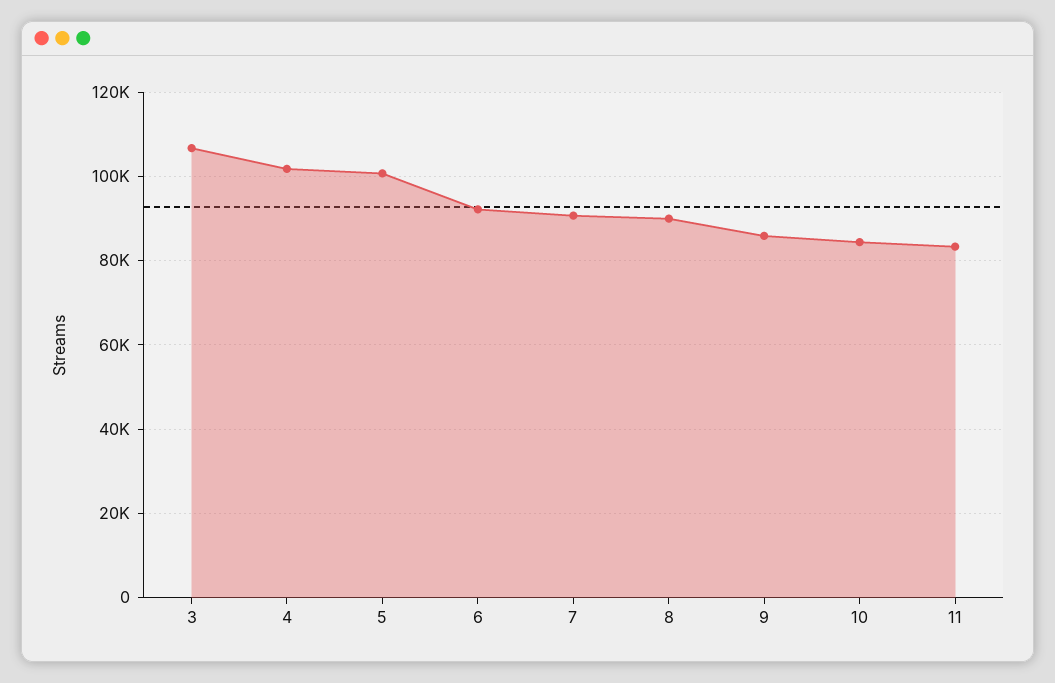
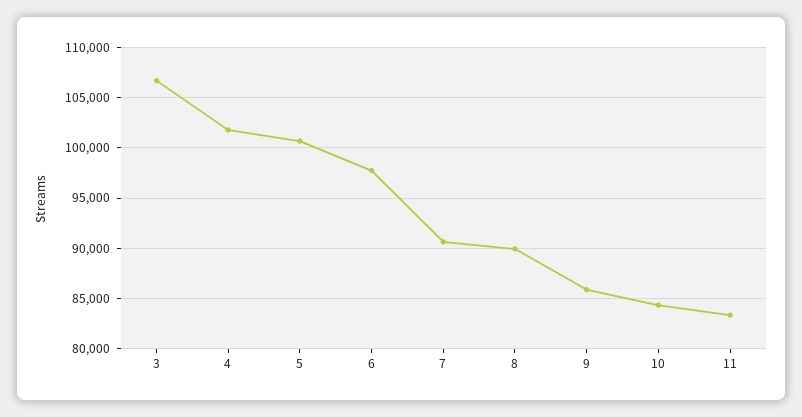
  {
    "3": 107000,
    "4": 102000,
    "5": 101000,
-   "6": 92000,
+   "6": 98000,
    "7": 91000,
    "8": 90000,
    "9": 86000,
    "10": 84000,
    "11": 83000
  }

